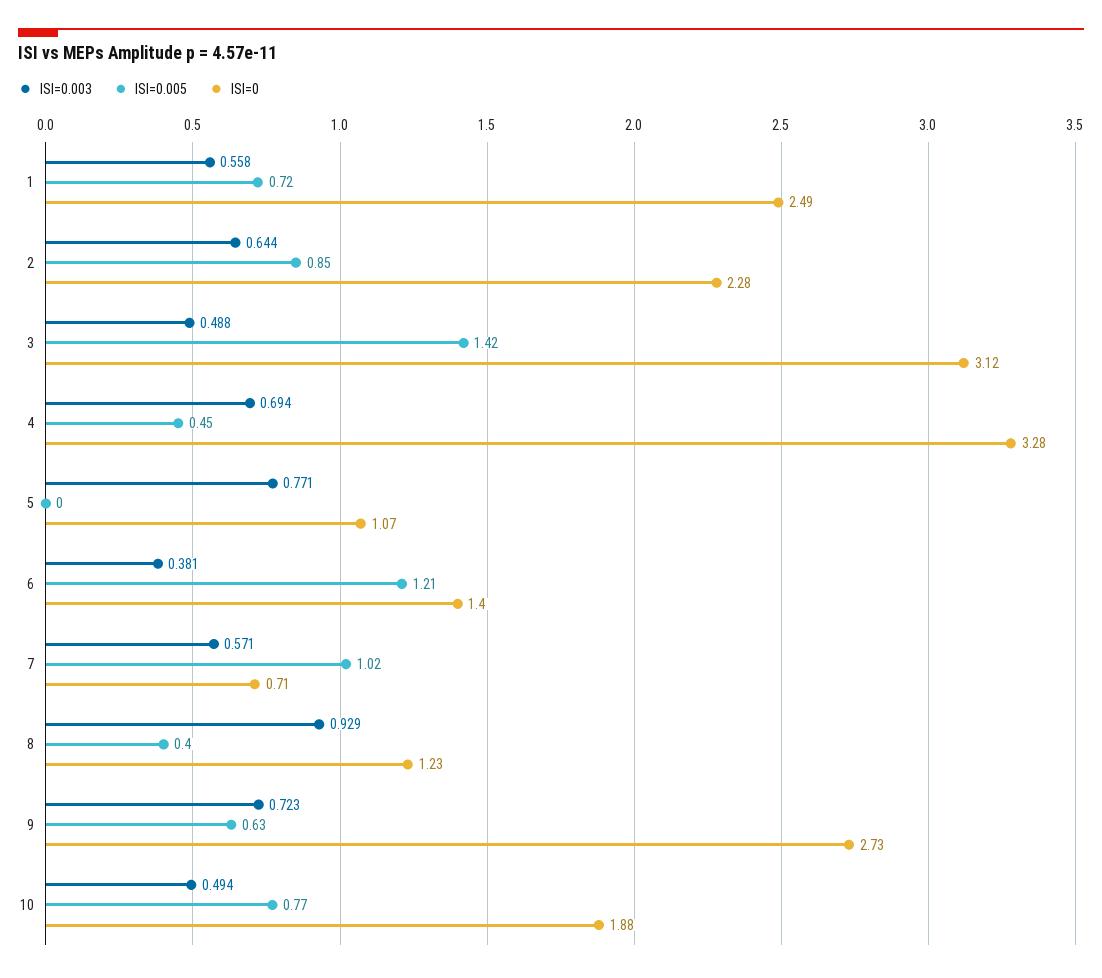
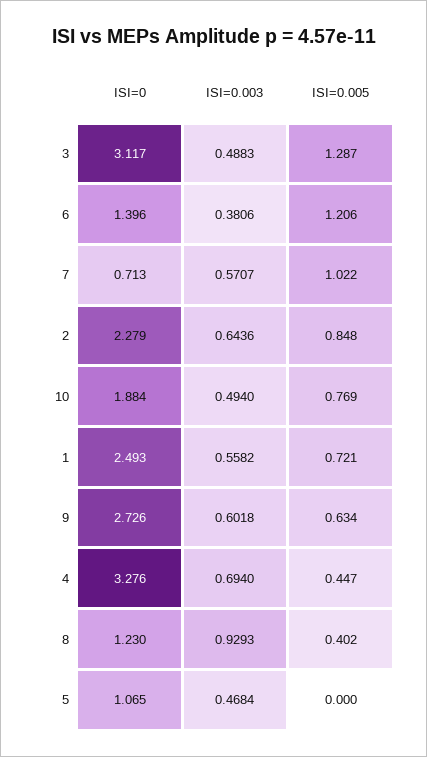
  {
    "ISI=0.003": {
      "1": 0.5582,
      "2": 0.6436,
      "3": 0.4883,
      "4": 0.694,
-     "5": 0.771,
+     "5": 0.4684,
      "6": 0.3806,
      "7": 0.5707,
      "8": 0.9293,
-     "9": 0.723,
+     "9": 0.6018,
      "10": 0.494
    },
    "ISI=0.005": {
      "1": 0.721,
      "2": 0.848,
-     "3": 1.42,
+     "3": 1.287,
      "4": 0.447,
      "5": 0,
      "6": 1.206,
      "7": 1.022,
      "8": 0.402,
      "9": 0.634,
      "10": 0.769
    },
    "ISI=0": {
      "1": 2.493,
      "2": 2.279,
      "3": 3.117,
      "4": 3.276,
      "5": 1.065,
      "6": 1.396,
      "7": 0.713,
      "8": 1.23,
      "9": 2.726,
      "10": 1.884
    }
  }

